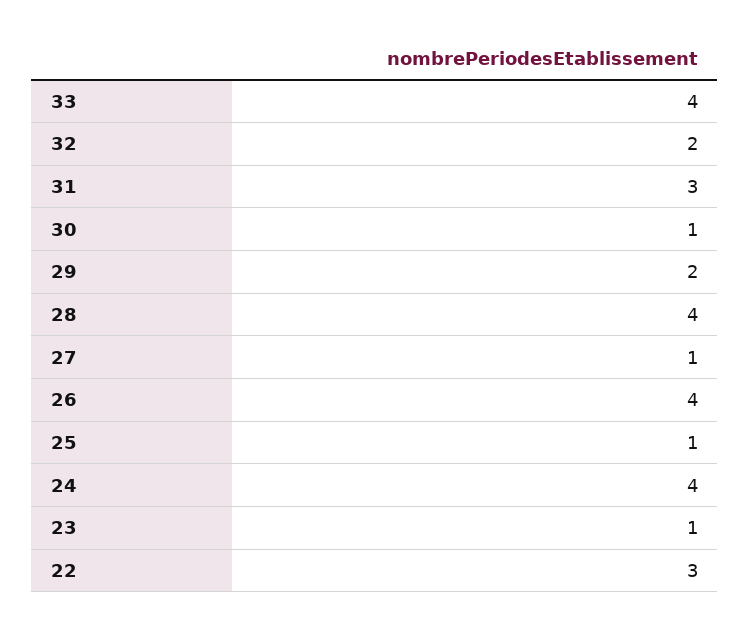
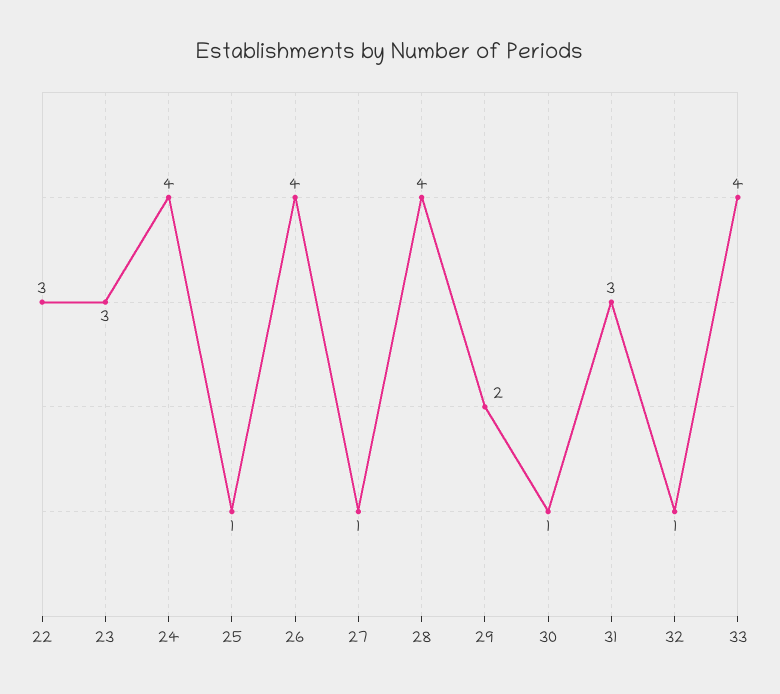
  {
    "33": 4,
-   "32": 2,
+   "32": 1,
    "31": 3,
    "30": 1,
    "29": 2,
    "28": 4,
    "27": 1,
    "26": 4,
    "25": 1,
    "24": 4,
-   "23": 1,
+   "23": 3,
    "22": 3
  }

